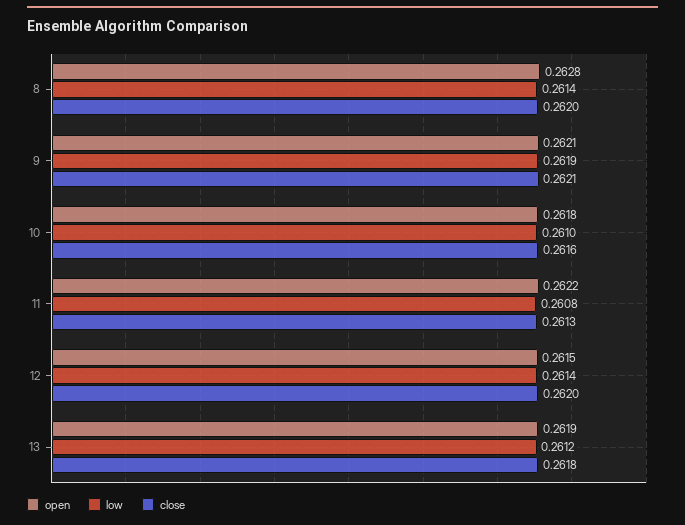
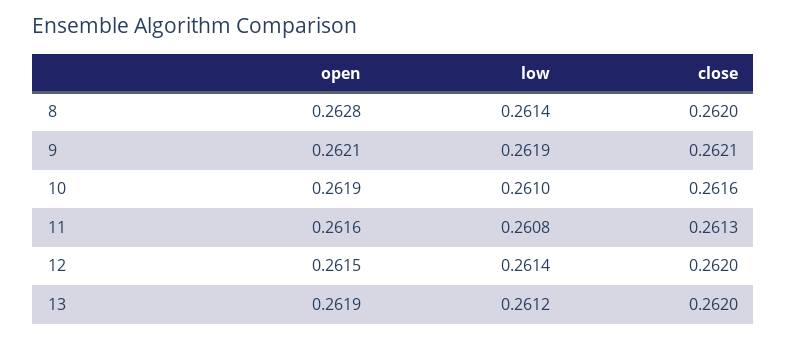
  {
    "open": {
      "8": 0.2628,
      "9": 0.2621,
-     "10": 0.2618,
+     "10": 0.2619,
-     "11": 0.2622,
+     "11": 0.2616,
      "12": 0.2615,
      "13": 0.2619
    },
    "low": {
      "8": 0.2614,
      "9": 0.2619,
      "10": 0.261,
      "11": 0.2608,
      "12": 0.2614,
      "13": 0.2612
    },
    "close": {
      "8": 0.262,
      "9": 0.2621,
      "10": 0.2616,
      "11": 0.2613,
      "12": 0.262,
-     "13": 0.2618
+     "13": 0.262
    }
  }

